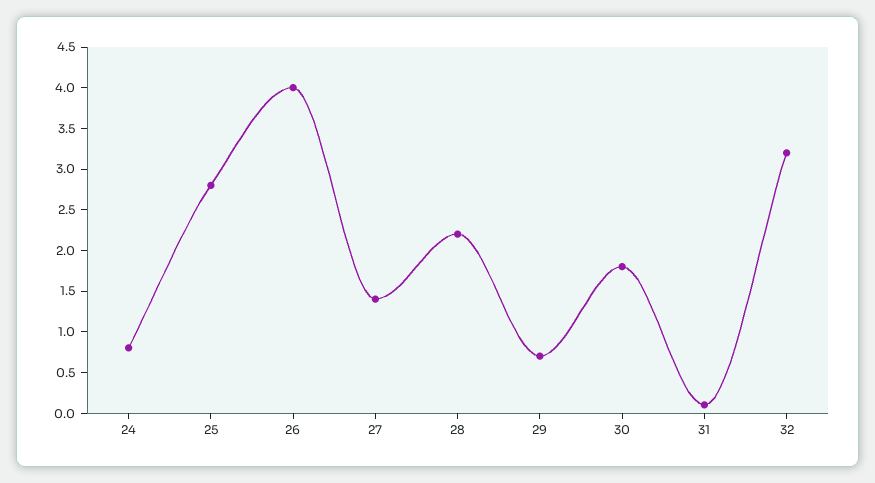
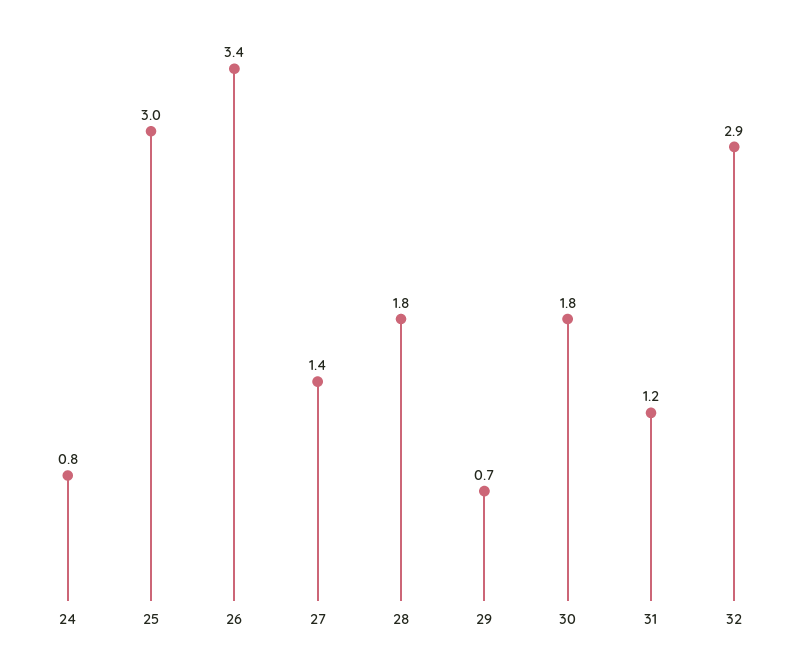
  {
    "24": 0.8,
-   "25": 2.8,
+   "25": 3,
-   "26": 4,
+   "26": 3.4,
    "27": 1.4,
-   "28": 2.2,
+   "28": 1.8,
    "29": 0.7,
    "30": 1.8,
-   "31": 0.1,
+   "31": 1.2,
-   "32": 3.2
+   "32": 2.9
  }

